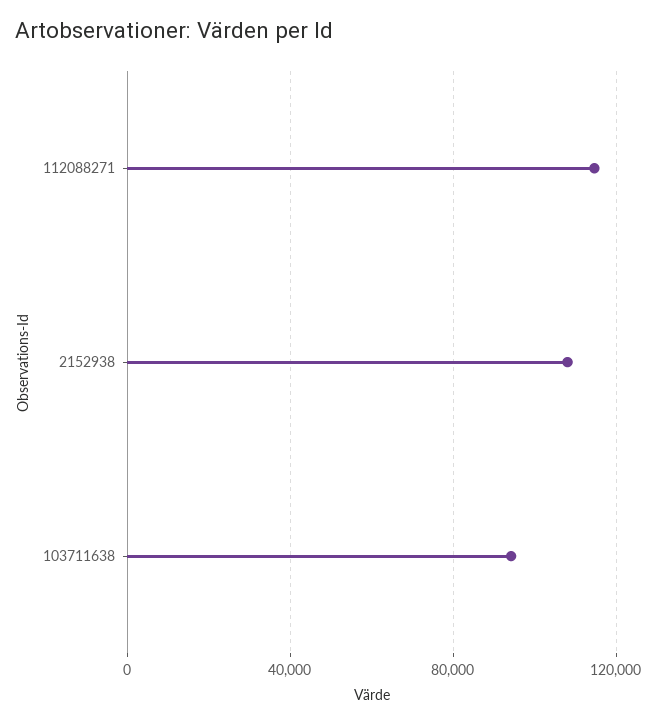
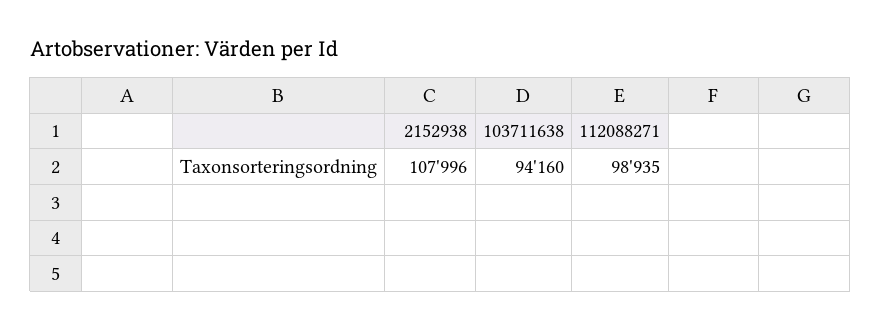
  {
-   "112088271": 115000,
+   "112088271": 98935,
    "2152938": 107996,
    "103711638": 94160
  }

